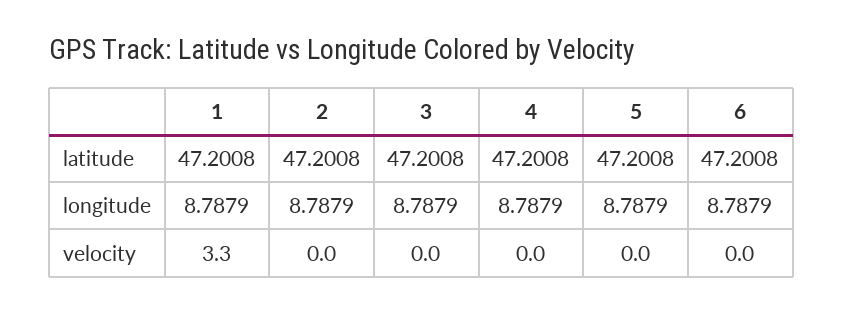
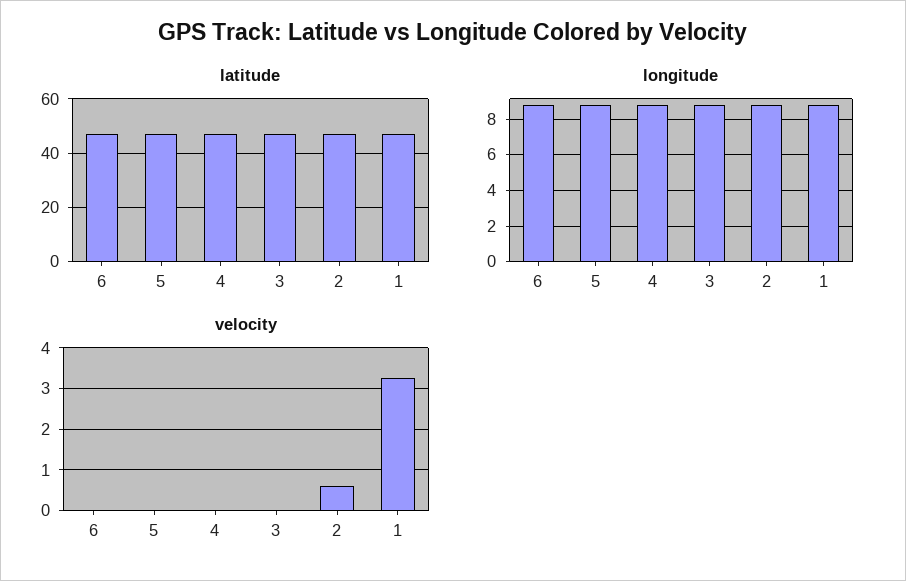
  {
    "latitude": {
      "1": 47.2008,
      "2": 47.2008,
      "3": 47.2008,
      "4": 47.2008,
      "5": 47.2008,
      "6": 47.2008
    },
    "longitude": {
      "1": 8.7879,
      "2": 8.7879,
      "3": 8.7879,
      "4": 8.7879,
      "5": 8.7879,
      "6": 8.7879
    },
    "velocity": {
      "1": 3.3,
-     "2": 0,
+     "2": 0.6,
      "3": 0,
      "4": 0,
      "5": 0,
      "6": 0
    }
  }

